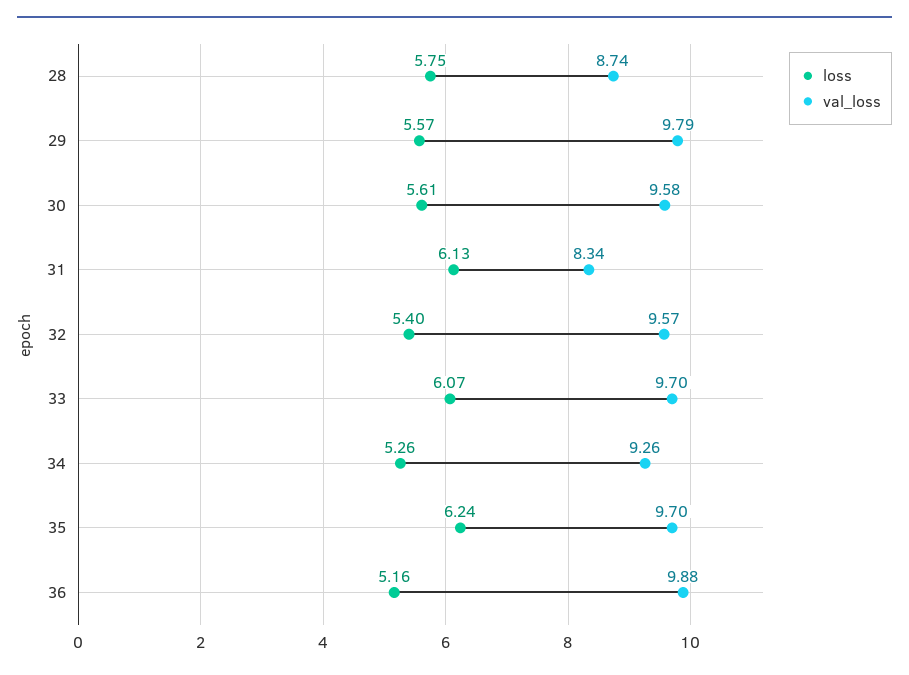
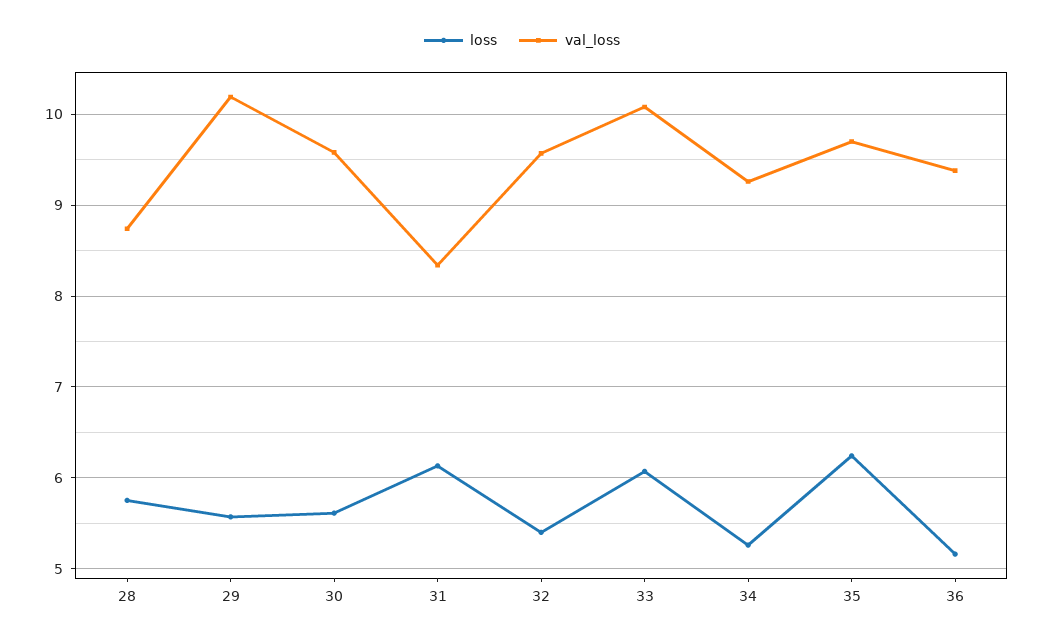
  {
    "loss": {
      "28": 5.75,
      "29": 5.57,
      "30": 5.61,
      "31": 6.13,
      "32": 5.4,
      "33": 6.07,
      "34": 5.26,
      "35": 6.24,
      "36": 5.16
    },
    "val_loss": {
      "28": 8.74,
-     "29": 9.79,
+     "29": 10.2,
      "30": 9.58,
      "31": 8.34,
      "32": 9.57,
-     "33": 9.7,
+     "33": 10.1,
      "34": 9.26,
      "35": 9.7,
-     "36": 9.88
+     "36": 9.4
    }
  }

